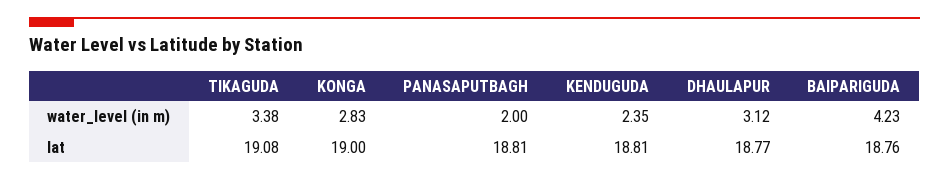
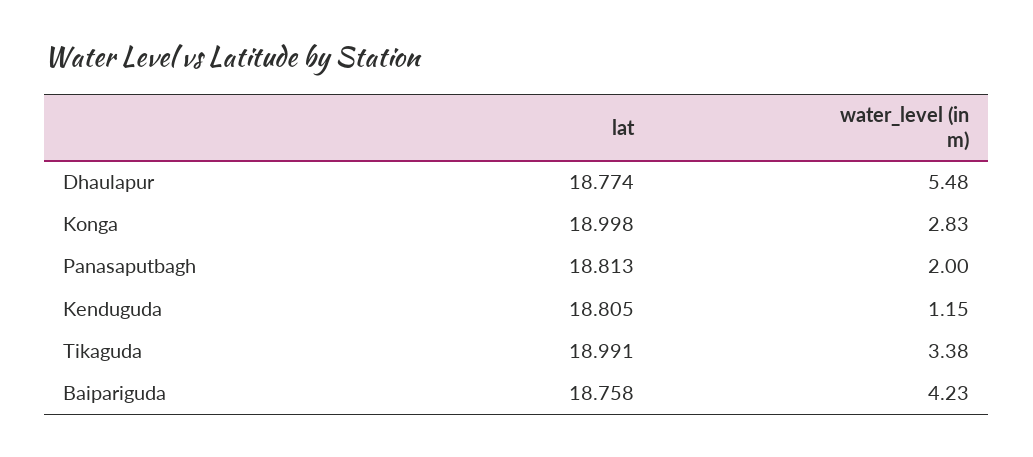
  {
    "TIKAGUDA": {
      "water_level (in m)": 3.38,
-     "lat": 19.08
+     "lat": 18.991
    },
    "KONGA": {
      "water_level (in m)": 2.83,
      "lat": 18.998
    },
    "PANASAPUTBAGH": {
      "water_level (in m)": 2,
      "lat": 18.813
    },
    "KENDUGUDA": {
-     "water_level (in m)": 2.35,
+     "water_level (in m)": 1.15,
      "lat": 18.805
    },
    "DHAULAPUR": {
-     "water_level (in m)": 3.12,
+     "water_level (in m)": 5.48,
      "lat": 18.774
    },
    "BAIPARIGUDA": {
      "water_level (in m)": 4.23,
      "lat": 18.758
    }
  }

